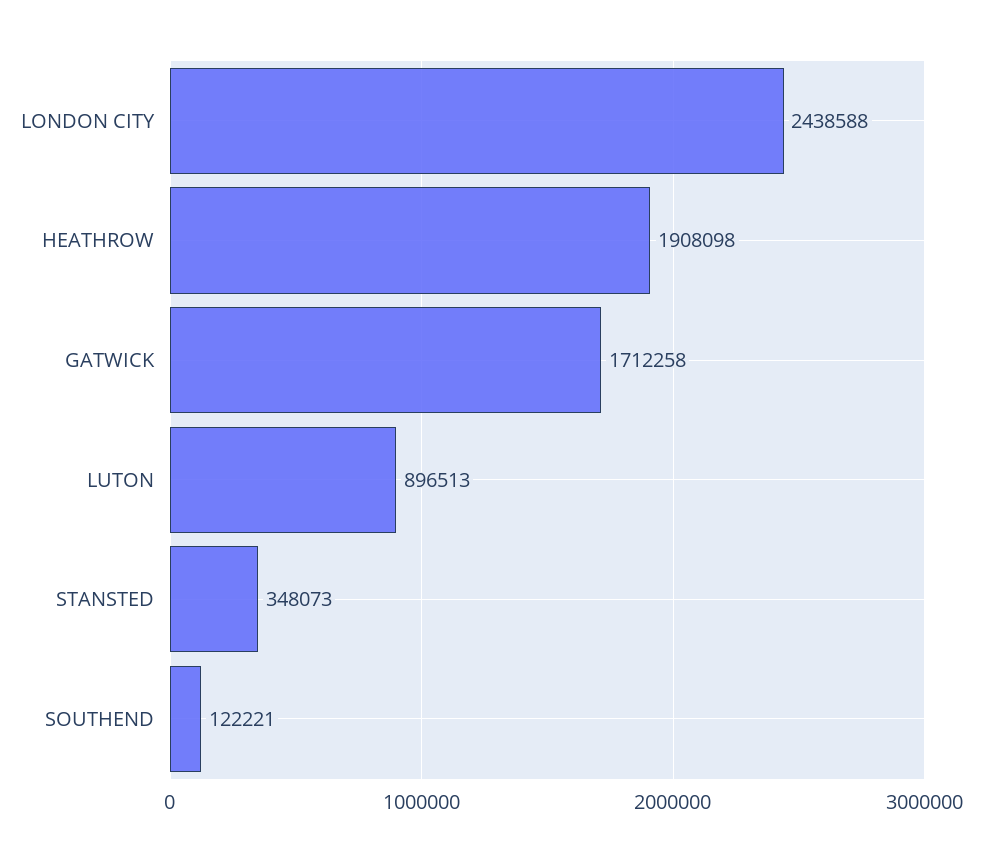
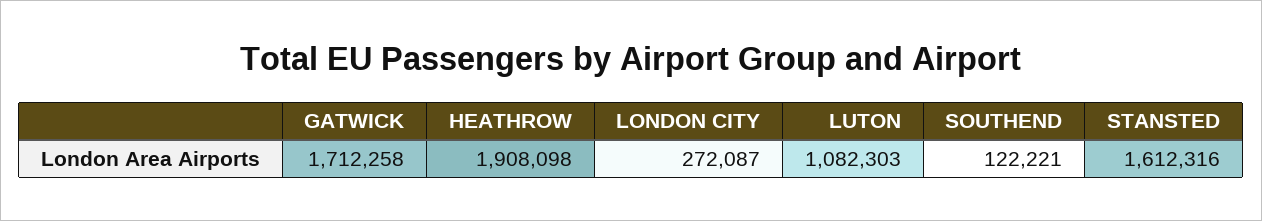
  {
-   "LONDON CITY": 2438588,
+   "LONDON CITY": 272087,
    "HEATHROW": 1908098,
    "GATWICK": 1712258,
-   "LUTON": 896513,
+   "LUTON": 1082303,
-   "STANSTED": 348073,
+   "STANSTED": 1612316,
    "SOUTHEND": 122221
  }

